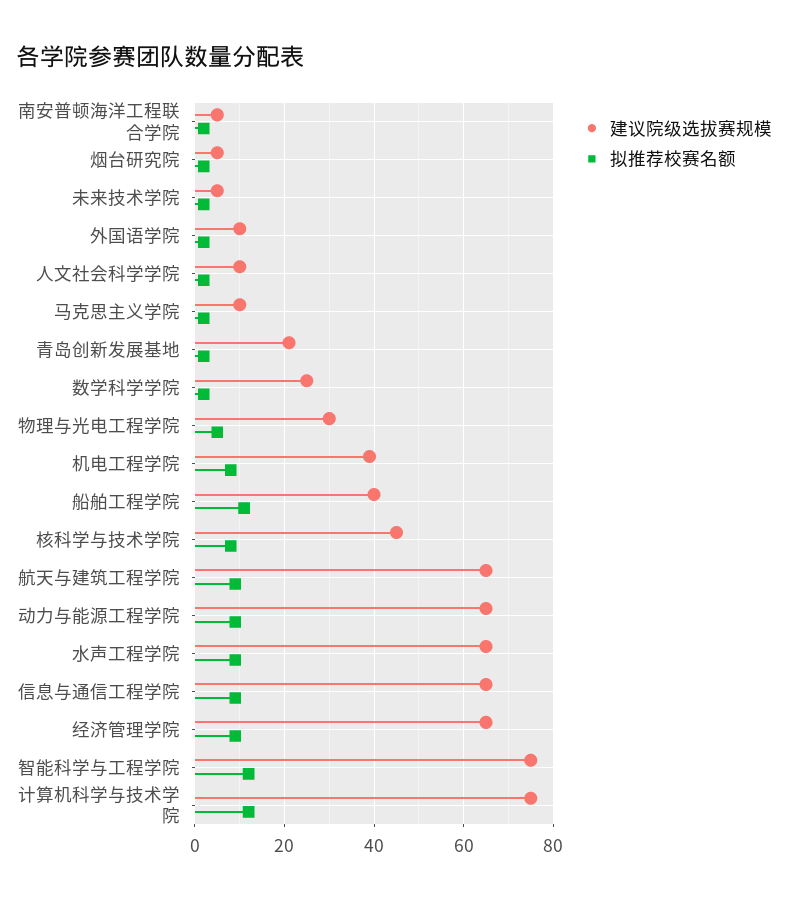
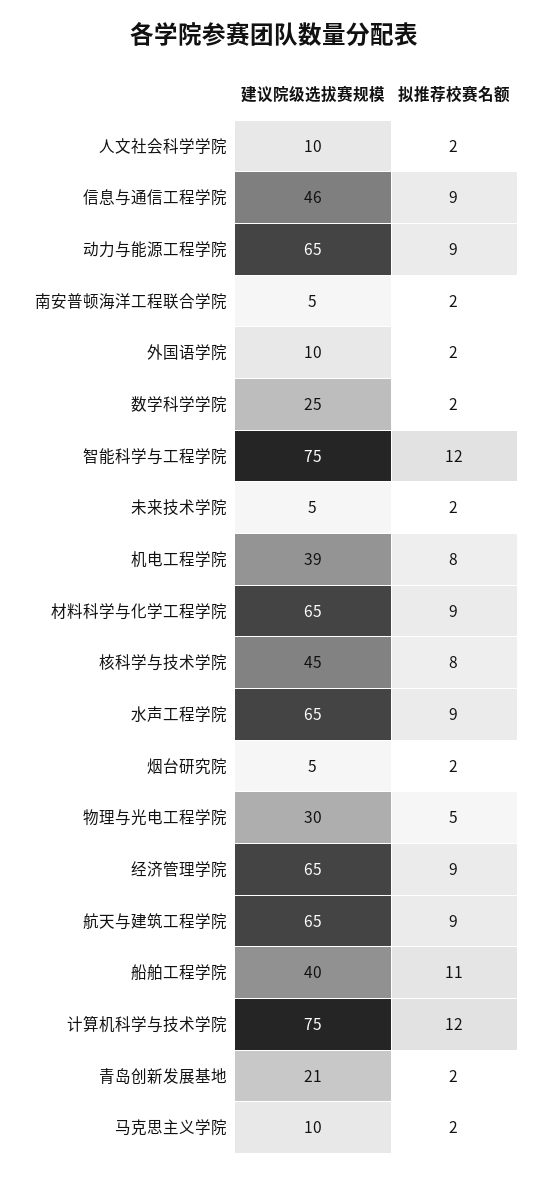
  {
    "建议院级选拔赛规模": {
      "南安普顿海洋工程联合学院": 5,
      "烟台研究院": 5,
      "未来技术学院": 5,
      "外国语学院": 10,
      "人文社会科学学院": 10,
      "马克思主义学院": 10,
      "青岛创新发展基地": 21,
      "数学科学学院": 25,
      "物理与光电工程学院": 30,
      "机电工程学院": 39,
      "船舶工程学院": 40,
      "核科学与技术学院": 45,
      "航天与建筑工程学院": 65,
      "动力与能源工程学院": 65,
      "水声工程学院": 65,
-     "信息与通信工程学院": 65,
+     "信息与通信工程学院": 46,
      "经济管理学院": 65,
      "智能科学与工程学院": 75,
-     "计算机科学与技术学院": 75
+     "计算机科学与技术学院": 75,
+     "材料科学与化学工程学院": 65
    },
    "拟推荐校赛名额": {
      "南安普顿海洋工程联合学院": 2,
      "烟台研究院": 2,
      "未来技术学院": 2,
      "外国语学院": 2,
      "人文社会科学学院": 2,
      "马克思主义学院": 2,
      "青岛创新发展基地": 2,
      "数学科学学院": 2,
      "物理与光电工程学院": 5,
      "机电工程学院": 8,
      "船舶工程学院": 11,
      "核科学与技术学院": 8,
      "航天与建筑工程学院": 9,
      "动力与能源工程学院": 9,
      "水声工程学院": 9,
      "信息与通信工程学院": 9,
      "经济管理学院": 9,
      "智能科学与工程学院": 12,
-     "计算机科学与技术学院": 12
+     "计算机科学与技术学院": 12,
+     "材料科学与化学工程学院": 9
    }
  }

